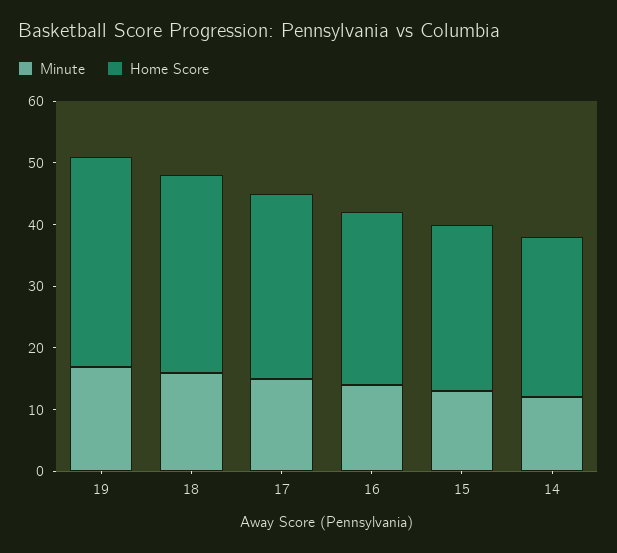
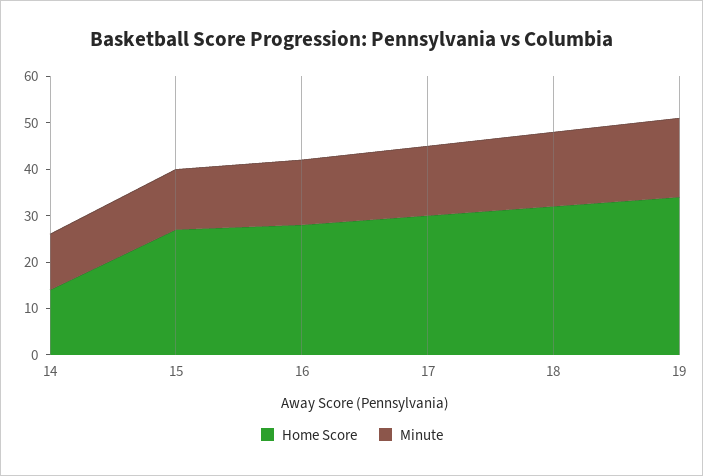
  {
    "Minute": {
      "19": 15,
      "18": 15,
      "17": 15,
      "16": 15,
      "15": 15,
      "14": 10
    },
    "Home Score": {
      "19": 35,
      "18": 30,
      "17": 30,
      "16": 30,
      "15": 25,
-     "14": 25
+     "14": 15
    }
  }

